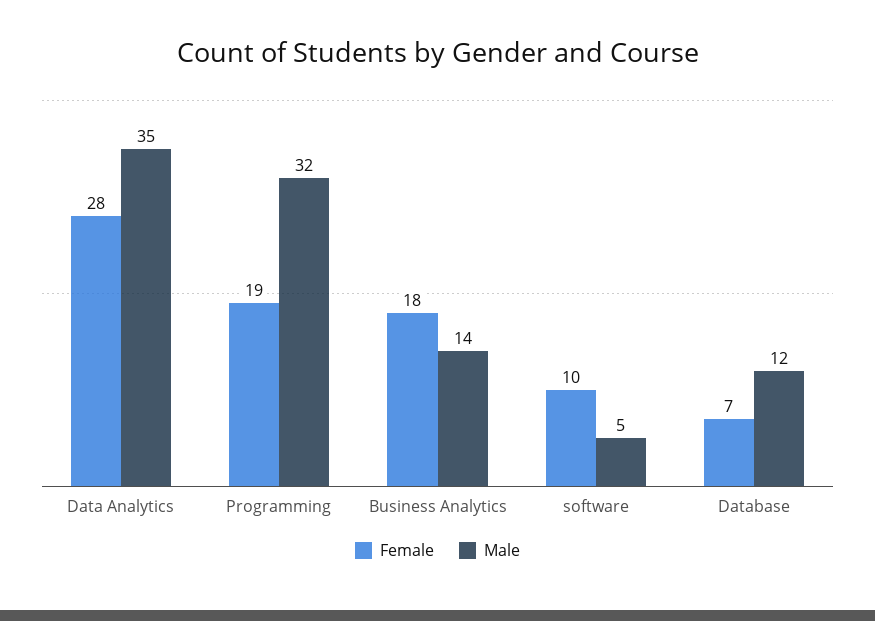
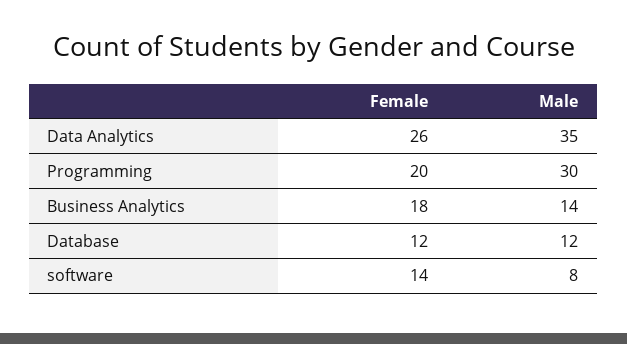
  {
    "Female": {
-     "Data Analytics": 28,
+     "Data Analytics": 26,
-     "Programming": 19,
+     "Programming": 20,
      "Business Analytics": 18,
-     "software": 10,
+     "software": 14,
-     "Database": 7
+     "Database": 12
    },
    "Male": {
      "Data Analytics": 35,
-     "Programming": 32,
+     "Programming": 30,
      "Business Analytics": 14,
-     "software": 5,
+     "software": 8,
      "Database": 12
    }
  }

